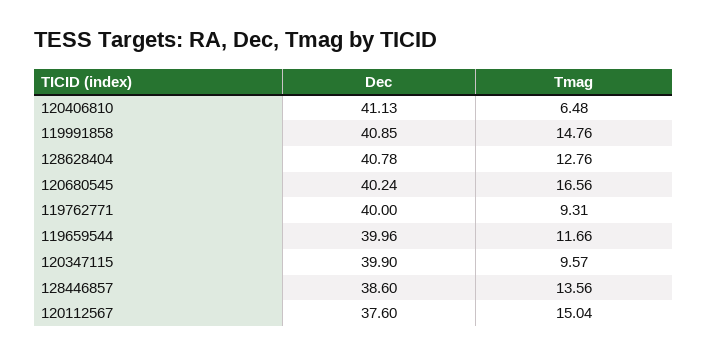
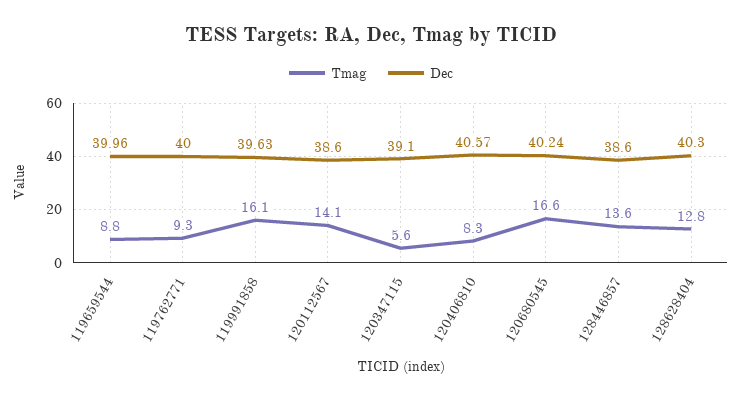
  {
    "Dec": {
-     "120406810": 41.13,
+     "120406810": 40.57,
-     "119991858": 40.85,
+     "119991858": 39.63,
-     "128628404": 40.78,
+     "128628404": 40.3,
      "120680545": 40.24,
      "119762771": 40,
      "119659544": 39.96,
-     "120347115": 39.9,
+     "120347115": 39.1,
      "128446857": 38.6,
-     "120112567": 37.6
+     "120112567": 38.6
    },
    "Tmag": {
-     "120406810": 6.48,
+     "120406810": 8.3,
-     "119991858": 14.76,
+     "119991858": 16.1,
      "128628404": 12.76,
      "120680545": 16.56,
      "119762771": 9.31,
-     "119659544": 11.66,
+     "119659544": 8.8,
-     "120347115": 9.57,
+     "120347115": 5.6,
      "128446857": 13.56,
-     "120112567": 15.04
+     "120112567": 14.1
    }
  }

